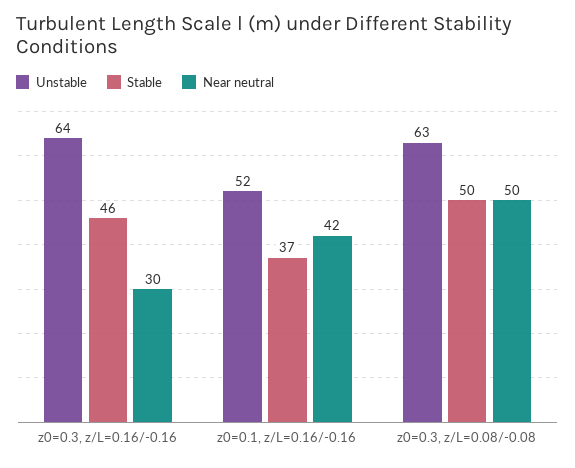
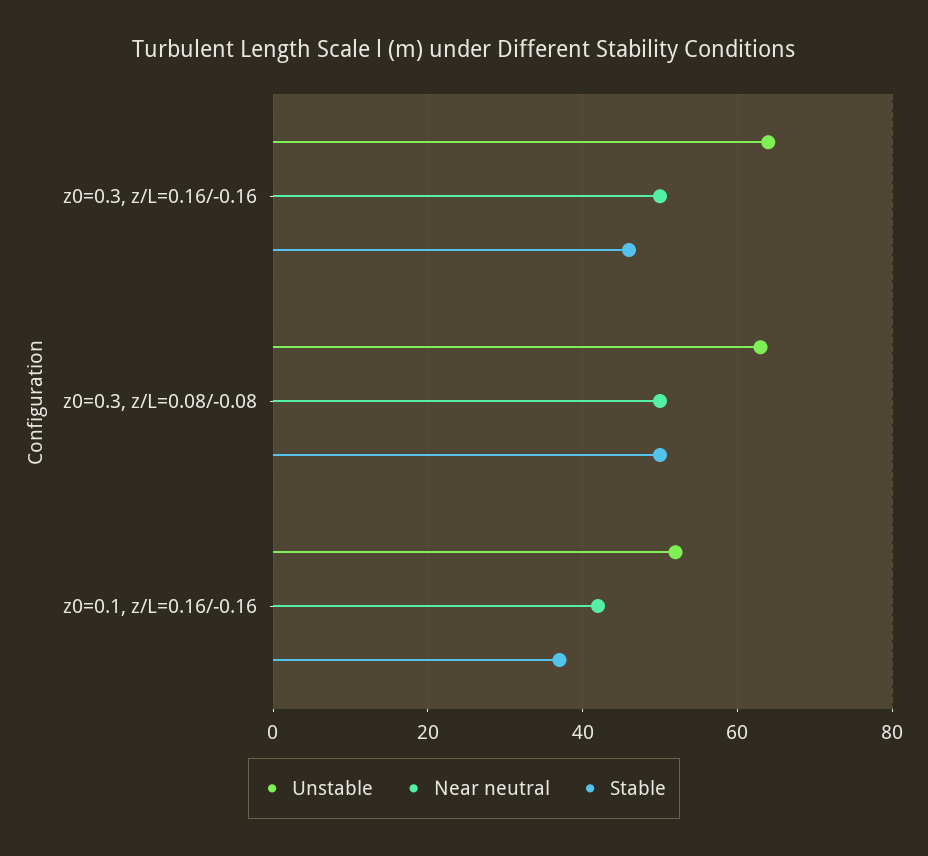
  {
    "Unstable": {
      "z0=0.3, z/L=0.16/-0.16": 64,
      "z0=0.1, z/L=0.16/-0.16": 52,
      "z0=0.3, z/L=0.08/-0.08": 63
    },
    "Stable": {
      "z0=0.3, z/L=0.16/-0.16": 46,
      "z0=0.1, z/L=0.16/-0.16": 37,
      "z0=0.3, z/L=0.08/-0.08": 50
    },
    "Near neutral": {
-     "z0=0.3, z/L=0.16/-0.16": 30,
+     "z0=0.3, z/L=0.16/-0.16": 50,
      "z0=0.1, z/L=0.16/-0.16": 42,
      "z0=0.3, z/L=0.08/-0.08": 50
    }
  }

